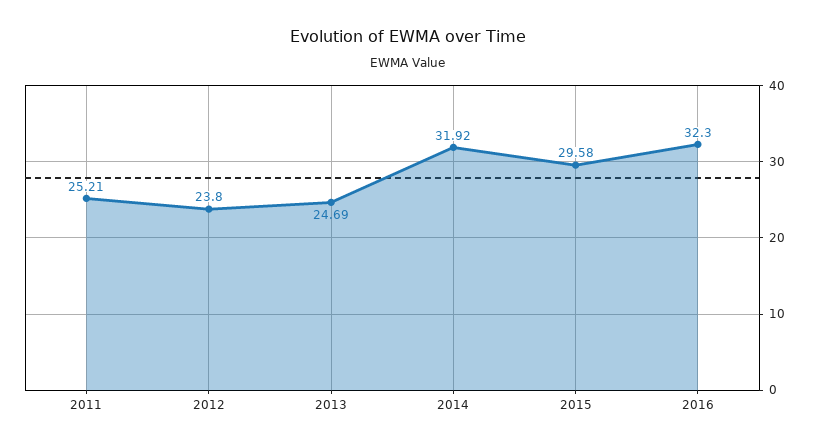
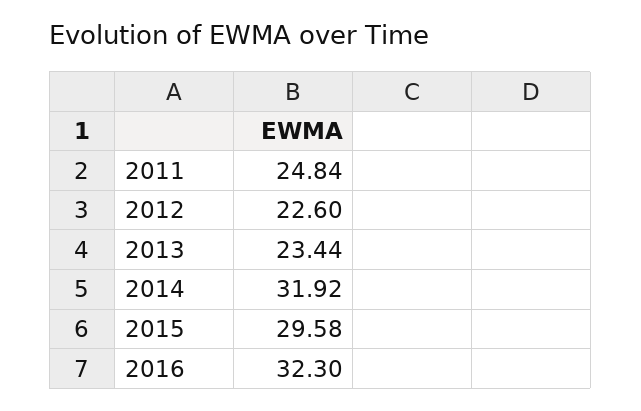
  {
-   "2011": 25.21,
+   "2011": 24.84,
-   "2012": 23.8,
+   "2012": 22.6,
-   "2013": 24.69,
+   "2013": 23.44,
    "2014": 31.92,
    "2015": 29.58,
    "2016": 32.3
  }

